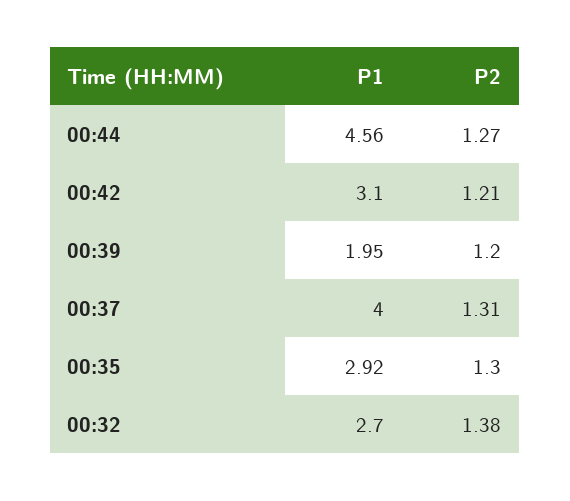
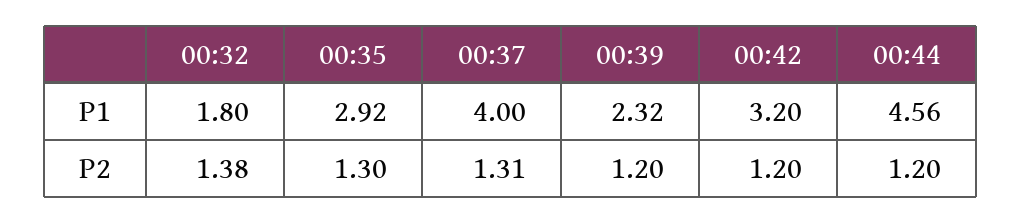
  {
    "P1": {
      "00:44": 4.56,
-     "00:42": 3.1,
+     "00:42": 3.2,
-     "00:39": 1.95,
+     "00:39": 2.32,
      "00:37": 4,
      "00:35": 2.92,
-     "00:32": 2.7
+     "00:32": 1.8
    },
    "P2": {
-     "00:44": 1.27,
+     "00:44": 1.2,
-     "00:42": 1.21,
+     "00:42": 1.2,
      "00:39": 1.2,
      "00:37": 1.31,
      "00:35": 1.3,
      "00:32": 1.38
    }
  }

